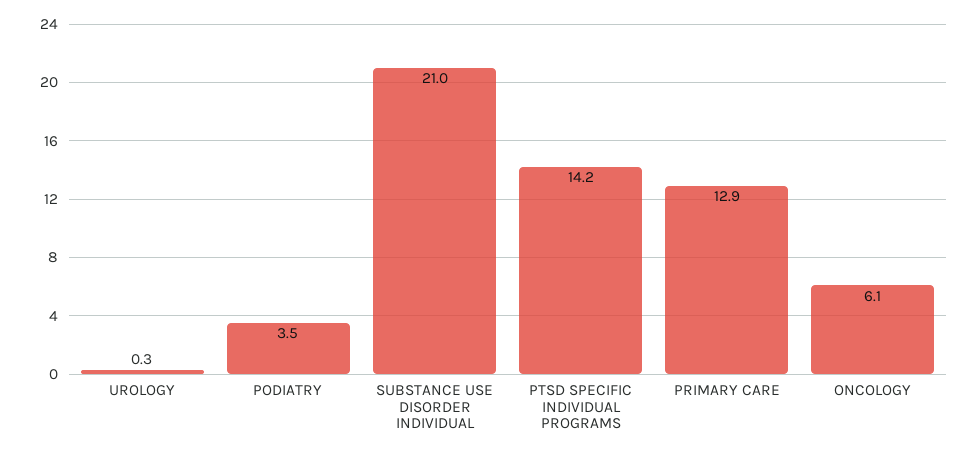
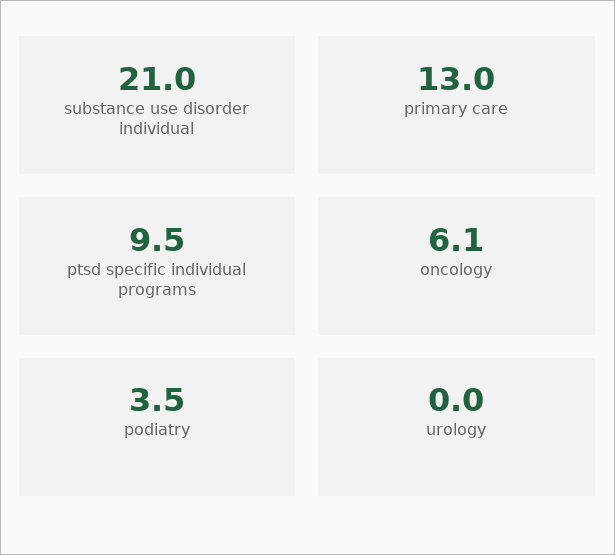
  {
-   "UROLOGY": 0.3,
+   "UROLOGY": 0,
    "PODIATRY": 3.5,
    "SUBSTANCE USE DISORDER INDIVIDUAL": 21,
-   "PTSD SPECIFIC INDIVIDUAL PROGRAMS": 14.2,
+   "PTSD SPECIFIC INDIVIDUAL PROGRAMS": 9.5,
-   "PRIMARY CARE": 12.9,
+   "PRIMARY CARE": 13,
    "ONCOLOGY": 6.1
  }

